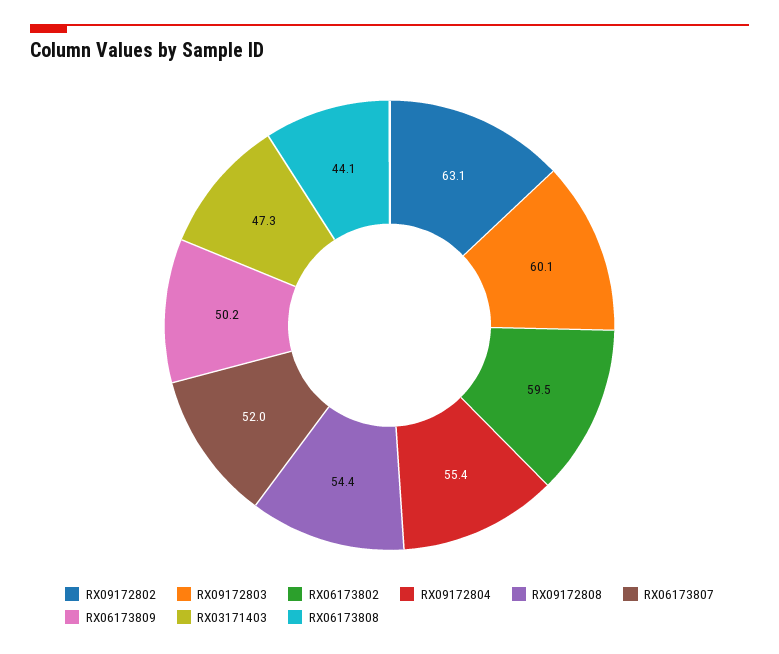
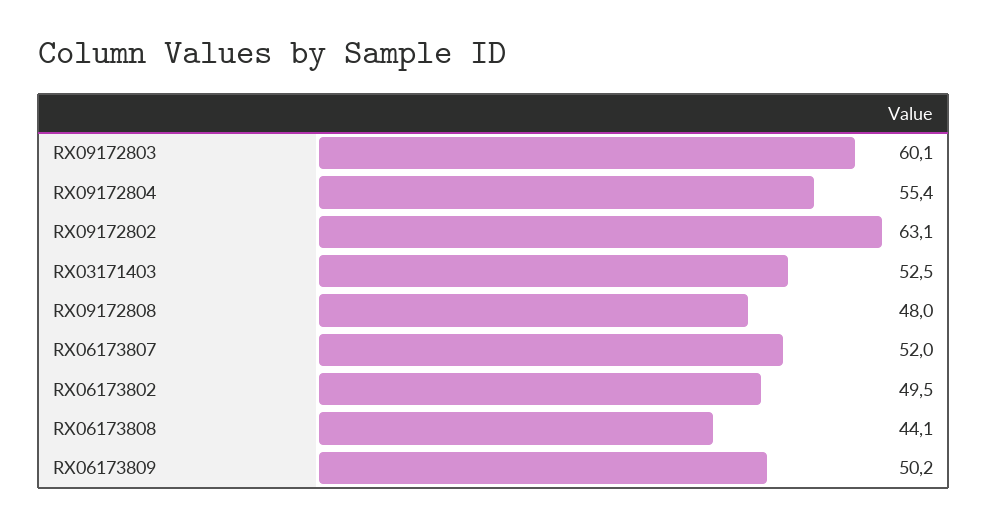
  {
    "RX09172802": 63.1,
    "RX09172803": 60.1,
-   "RX06173802": 59.5,
+   "RX06173802": 49.5,
    "RX09172804": 55.4,
-   "RX09172808": 54.4,
+   "RX09172808": 48,
    "RX06173807": 52,
    "RX06173809": 50.2,
-   "RX03171403": 47.3,
+   "RX03171403": 52.5,
    "RX06173808": 44.1
  }

